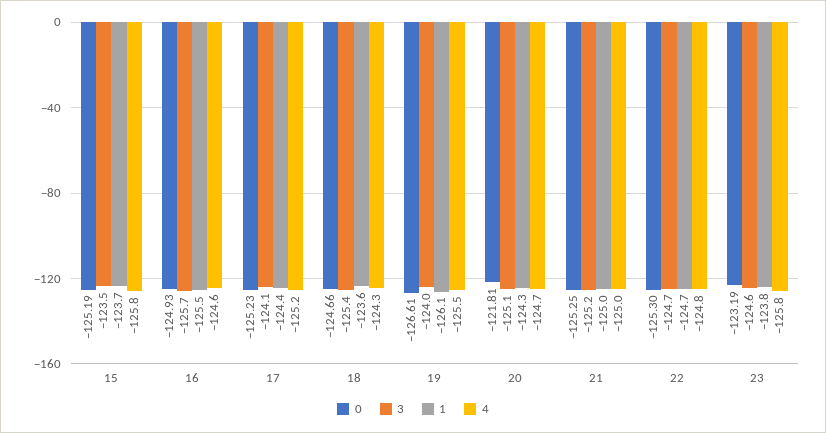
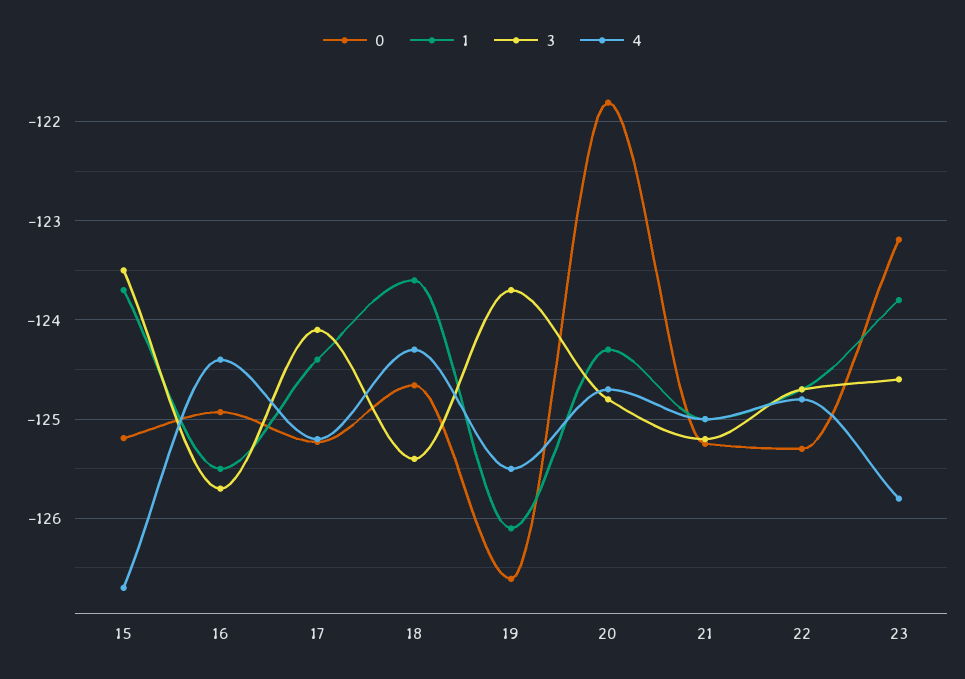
  {
    "0": {
      "15": -125.19,
      "16": -124.93,
      "17": -125.23,
      "18": -124.66,
      "19": -126.61,
      "20": -121.81,
      "21": -125.25,
      "22": -125.3,
      "23": -123.19
    },
    "3": {
      "15": -123.5,
      "16": -125.7,
      "17": -124.1,
      "18": -125.4,
-     "19": -124,
+     "19": -123.7,
-     "20": -125.1,
+     "20": -124.8,
      "21": -125.2,
      "22": -124.7,
      "23": -124.6
    },
    "1": {
      "15": -123.7,
      "16": -125.5,
      "17": -124.4,
      "18": -123.6,
      "19": -126.1,
      "20": -124.3,
      "21": -125,
      "22": -124.7,
      "23": -123.8
    },
    "4": {
-     "15": -125.8,
+     "15": -126.7,
-     "16": -124.6,
+     "16": -124.4,
      "17": -125.2,
      "18": -124.3,
      "19": -125.5,
      "20": -124.7,
      "21": -125,
      "22": -124.8,
      "23": -125.8
    }
  }

